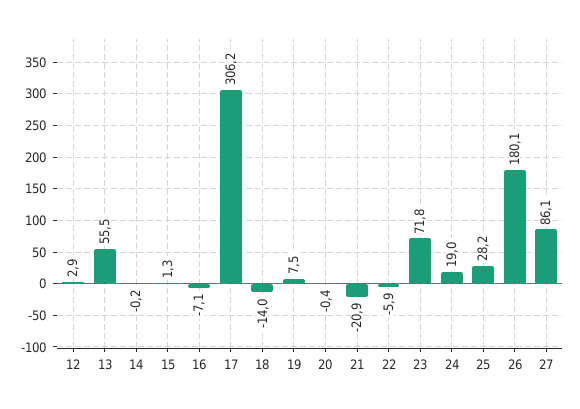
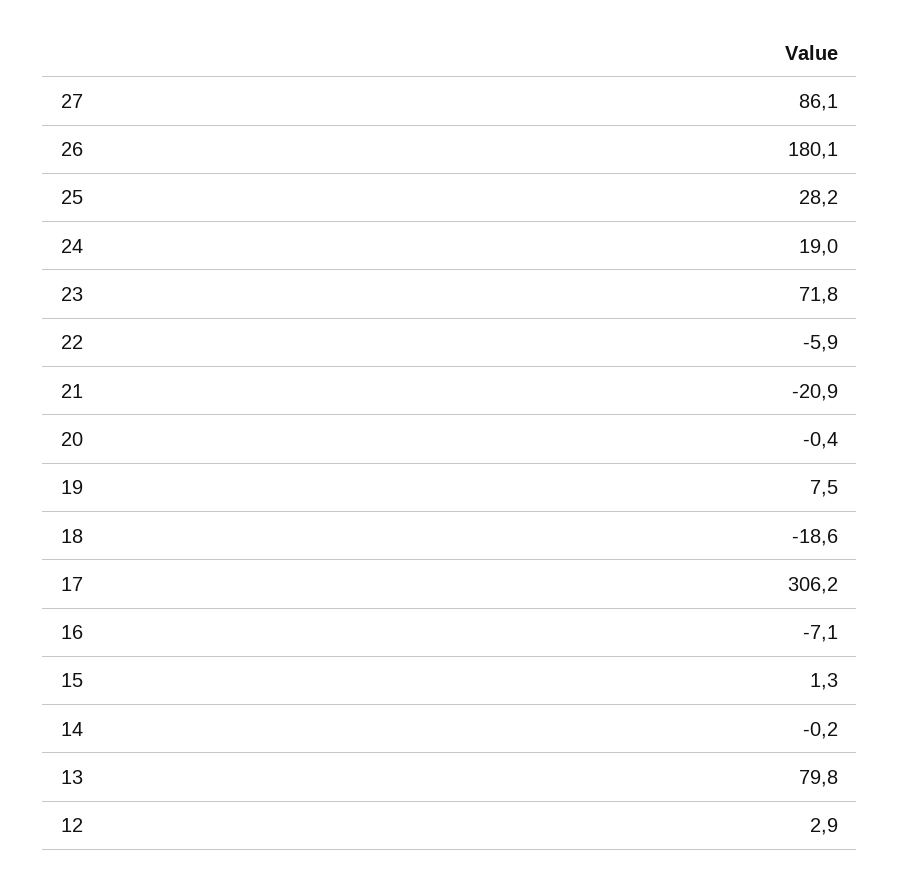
  {
    "12": 2.9,
-   "13": 55.5,
+   "13": 79.8,
    "14": -0.2,
    "15": 1.3,
    "16": -7.1,
    "17": 306.2,
-   "18": -14,
+   "18": -18.6,
    "19": 7.5,
    "20": -0.4,
    "21": -20.9,
    "22": -5.9,
    "23": 71.8,
    "24": 19,
    "25": 28.2,
    "26": 180.1,
    "27": 86.1
  }

